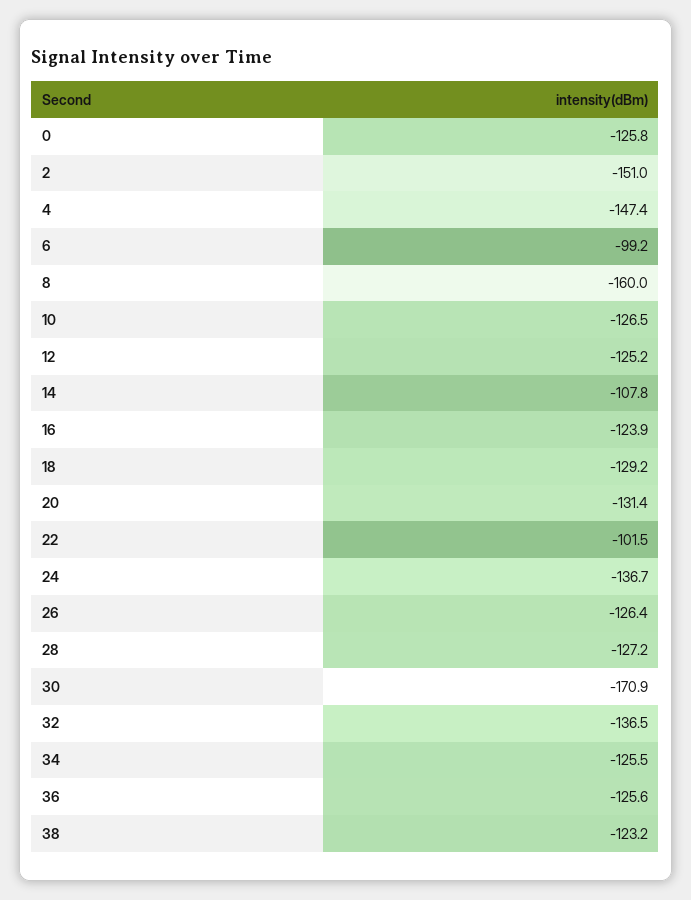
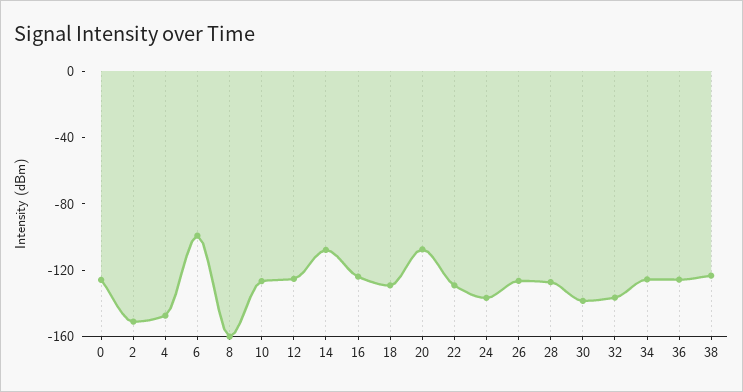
  {
    "0": -125.8,
    "2": -151,
    "4": -147.4,
    "6": -99.2,
    "8": -160,
    "10": -126.5,
    "12": -125.2,
    "14": -107.8,
    "16": -123.9,
    "18": -129.2,
-   "20": -131.4,
+   "20": -110,
-   "22": -101.5,
+   "22": -130,
    "24": -136.7,
    "26": -126.4,
    "28": -127.2,
-   "30": -170.9,
+   "30": -140,
    "32": -136.5,
    "34": -125.5,
    "36": -125.6,
    "38": -123.2
  }

